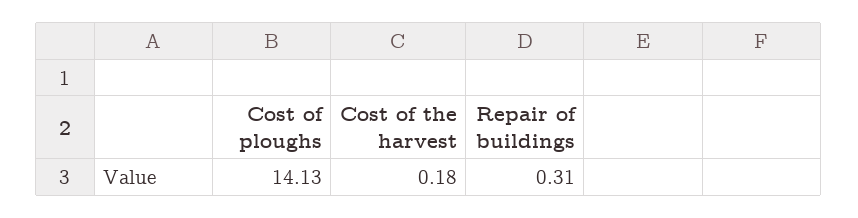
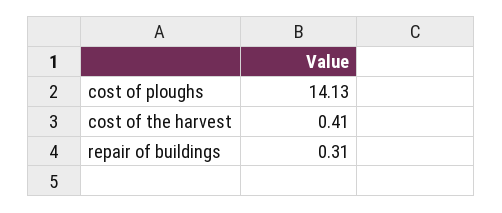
  {
    "Cost of ploughs": 14.13,
-   "Cost of the harvest": 0.18,
+   "Cost of the harvest": 0.41,
    "Repair of buildings": 0.31
  }

